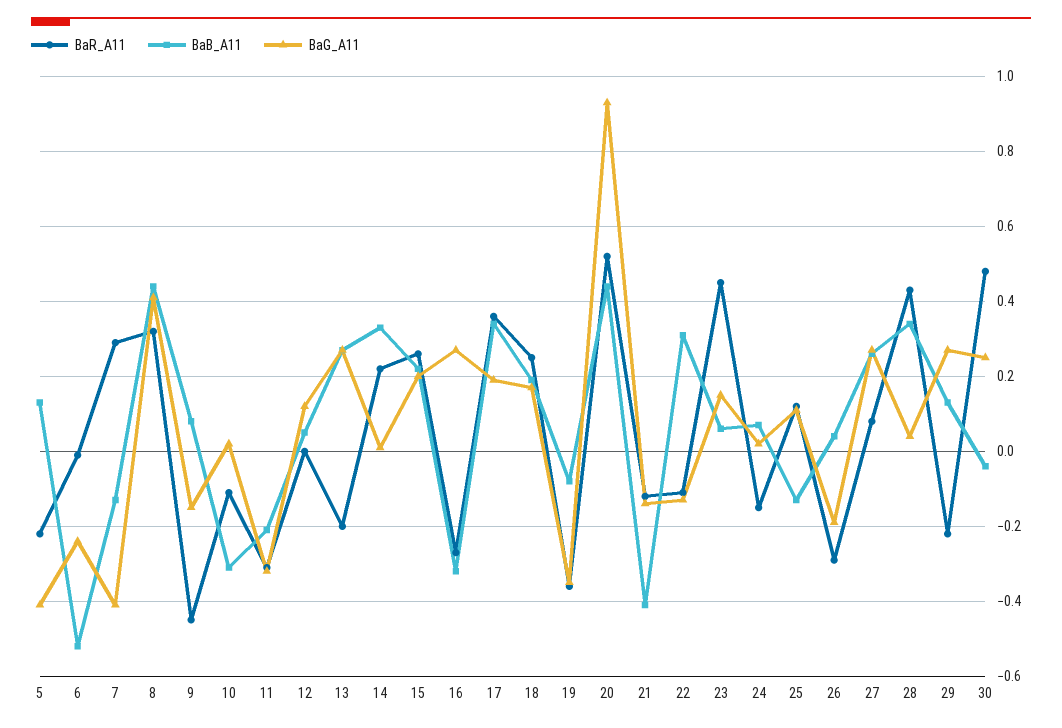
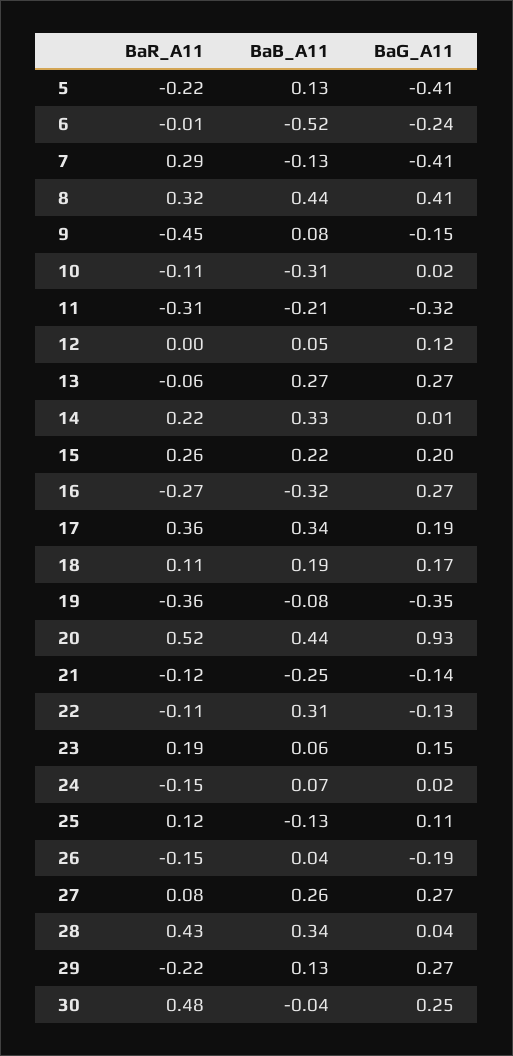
  {
    "BaR_A11": {
      "5": -0.22,
      "6": -0.01,
      "7": 0.29,
      "8": 0.32,
      "9": -0.45,
      "10": -0.11,
      "11": -0.31,
      "12": 0,
-     "13": -0.2,
+     "13": -0.06,
      "14": 0.22,
      "15": 0.26,
      "16": -0.27,
      "17": 0.36,
-     "18": 0.25,
+     "18": 0.11,
      "19": -0.36,
      "20": 0.52,
      "21": -0.12,
      "22": -0.11,
-     "23": 0.45,
+     "23": 0.19,
      "24": -0.15,
      "25": 0.12,
-     "26": -0.3,
+     "26": -0.15,
      "27": 0.08,
      "28": 0.43,
      "29": -0.22,
      "30": 0.48
    },
    "BaB_A11": {
      "5": 0.13,
      "6": -0.52,
      "7": -0.13,
      "8": 0.44,
      "9": 0.08,
      "10": -0.31,
      "11": -0.21,
      "12": 0.05,
      "13": 0.27,
      "14": 0.33,
      "15": 0.22,
      "16": -0.32,
      "17": 0.34,
      "18": 0.19,
      "19": -0.08,
      "20": 0.44,
-     "21": -0.4,
+     "21": -0.25,
      "22": 0.31,
      "23": 0.06,
      "24": 0.07,
      "25": -0.13,
      "26": 0.04,
      "27": 0.26,
      "28": 0.34,
      "29": 0.13,
      "30": -0.04
    },
    "BaG_A11": {
      "5": -0.41,
      "6": -0.24,
      "7": -0.41,
      "8": 0.41,
      "9": -0.15,
      "10": 0.02,
      "11": -0.32,
      "12": 0.12,
      "13": 0.27,
      "14": 0.01,
      "15": 0.2,
      "16": 0.27,
      "17": 0.19,
      "18": 0.17,
      "19": -0.35,
      "20": 0.93,
      "21": -0.14,
      "22": -0.13,
      "23": 0.15,
      "24": 0.02,
      "25": 0.11,
      "26": -0.19,
      "27": 0.27,
      "28": 0.04,
      "29": 0.27,
      "30": 0.25
    }
  }

